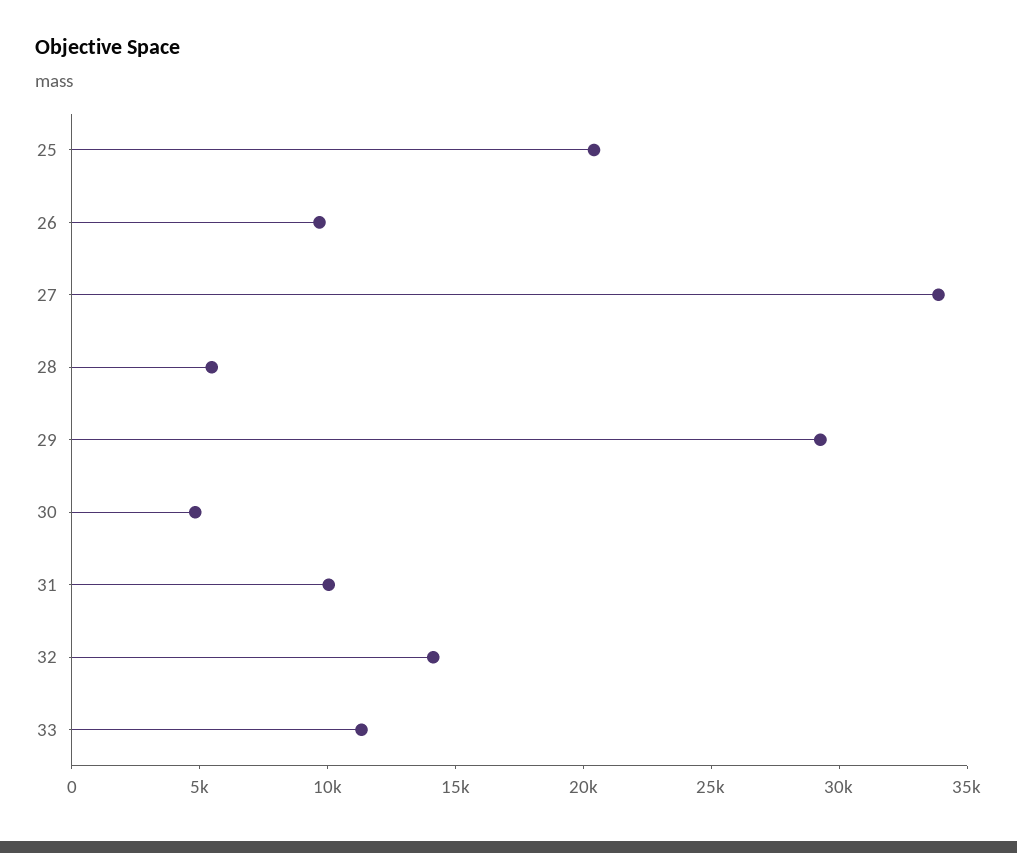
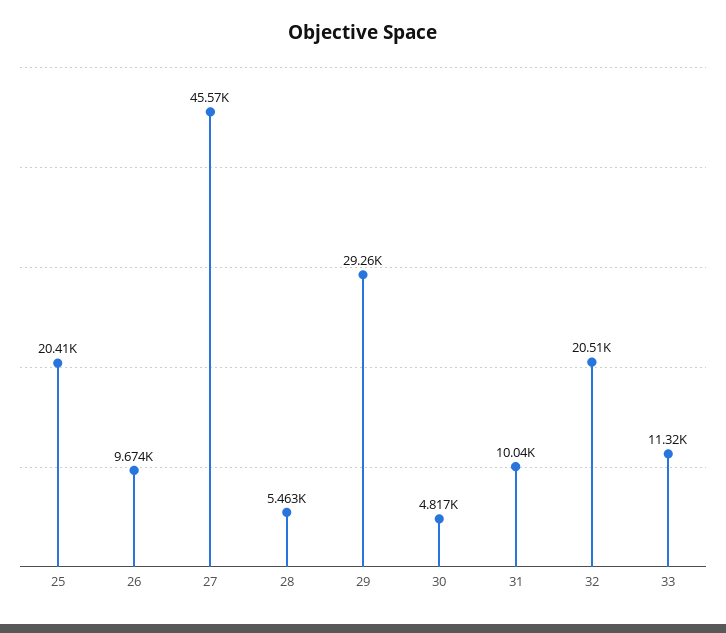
  {
    "25": 20410,
    "26": 9674,
-   "27": 34000,
+   "27": 45570,
    "28": 5463,
    "29": 29260,
    "30": 4817,
    "31": 10040,
-   "32": 14000,
+   "32": 20510,
    "33": 11320
  }

